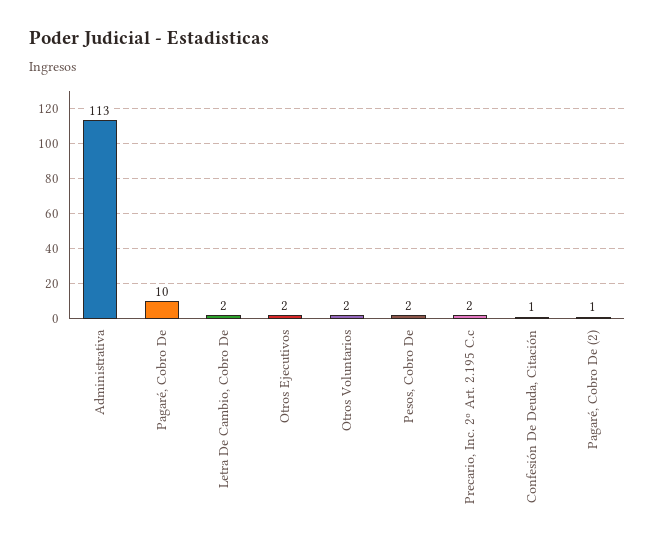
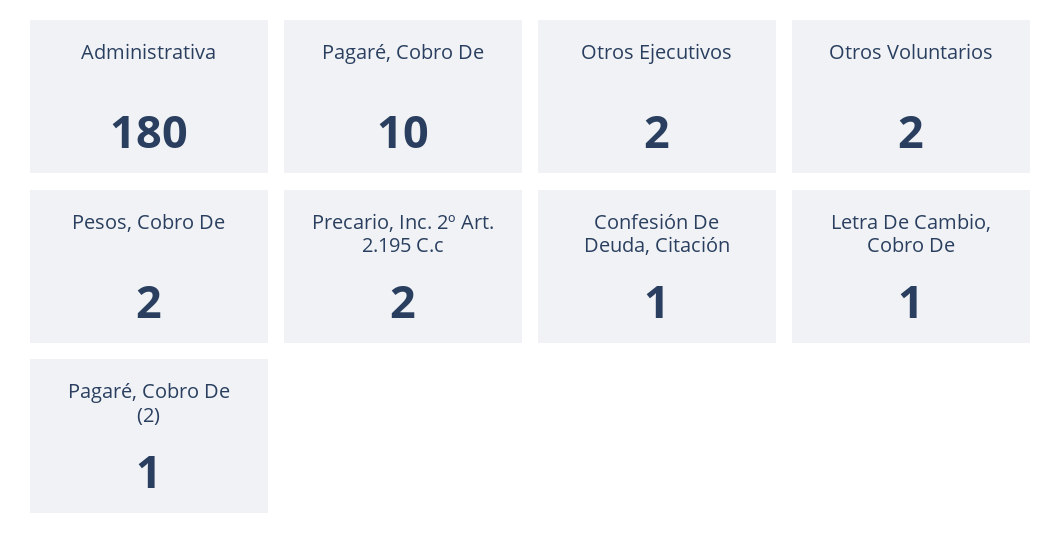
  {
-   "Administrativa": 113,
+   "Administrativa": 180,
    "Pagaré, Cobro De": 10,
-   "Letra De Cambio, Cobro De": 2,
+   "Letra De Cambio, Cobro De": 1,
    "Otros Ejecutivos": 2,
    "Otros Voluntarios": 2,
    "Pesos, Cobro De": 2,
    "Precario, Inc. 2º Art. 2.195 C.c": 2,
    "Confesión De Deuda, Citación": 1,
    "Pagaré, Cobro De (2)": 1
  }

